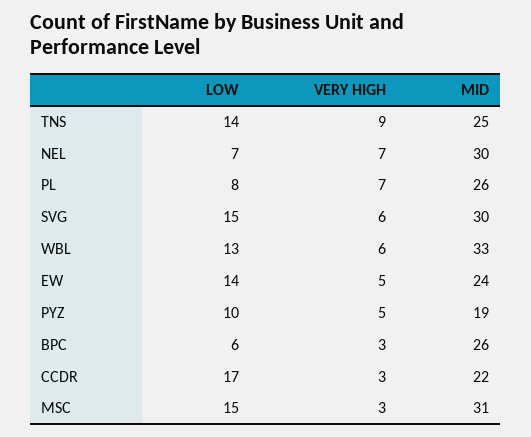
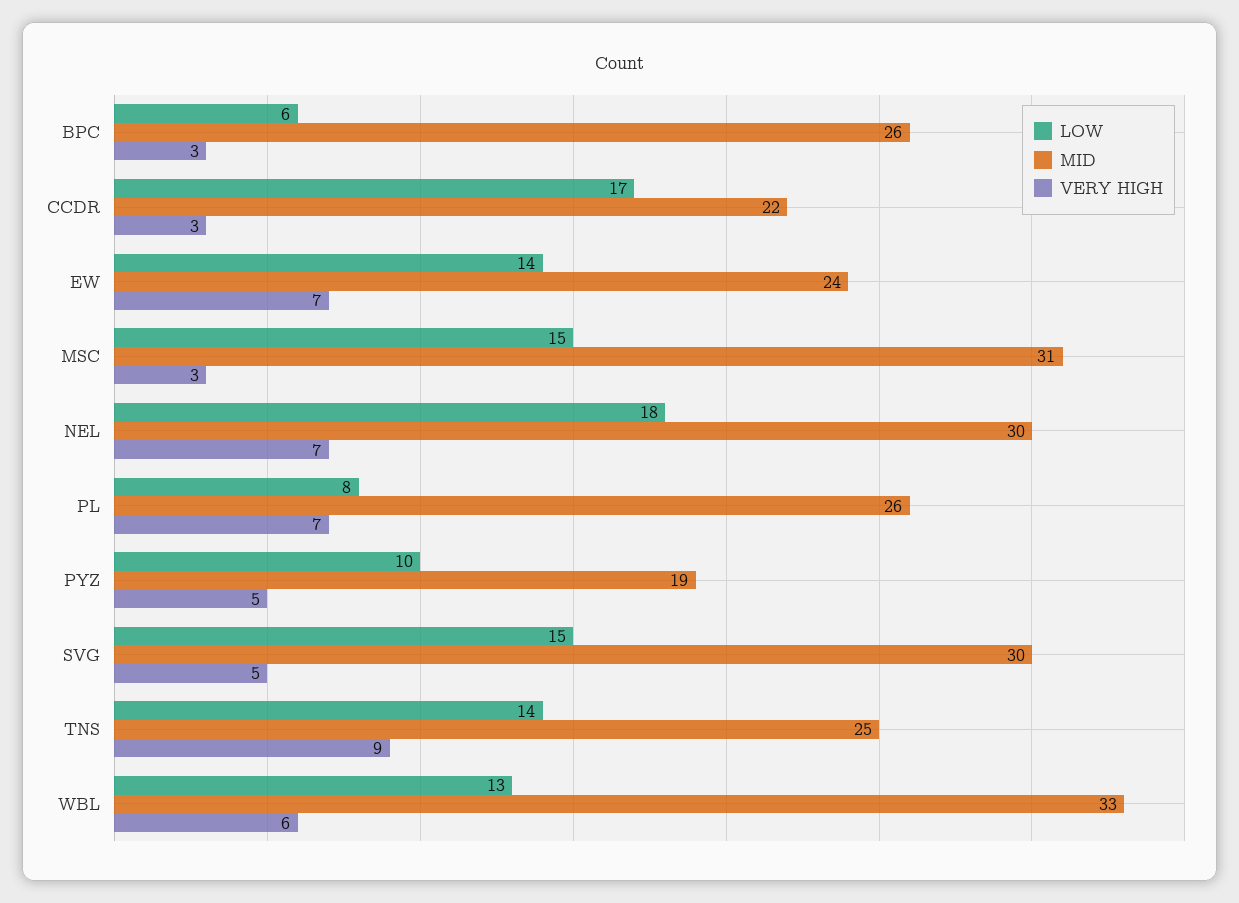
  {
    "LOW": {
      "TNS": 14,
-     "NEL": 7,
+     "NEL": 18,
      "PL": 8,
      "SVG": 15,
      "WBL": 13,
      "EW": 14,
      "PYZ": 10,
      "BPC": 6,
      "CCDR": 17,
      "MSC": 15
    },
    "VERY HIGH": {
      "TNS": 9,
      "NEL": 7,
      "PL": 7,
-     "SVG": 6,
+     "SVG": 5,
      "WBL": 6,
-     "EW": 5,
+     "EW": 7,
      "PYZ": 5,
      "BPC": 3,
      "CCDR": 3,
      "MSC": 3
    },
    "MID": {
      "TNS": 25,
      "NEL": 30,
      "PL": 26,
      "SVG": 30,
      "WBL": 33,
      "EW": 24,
      "PYZ": 19,
      "BPC": 26,
      "CCDR": 22,
      "MSC": 31
    }
  }

